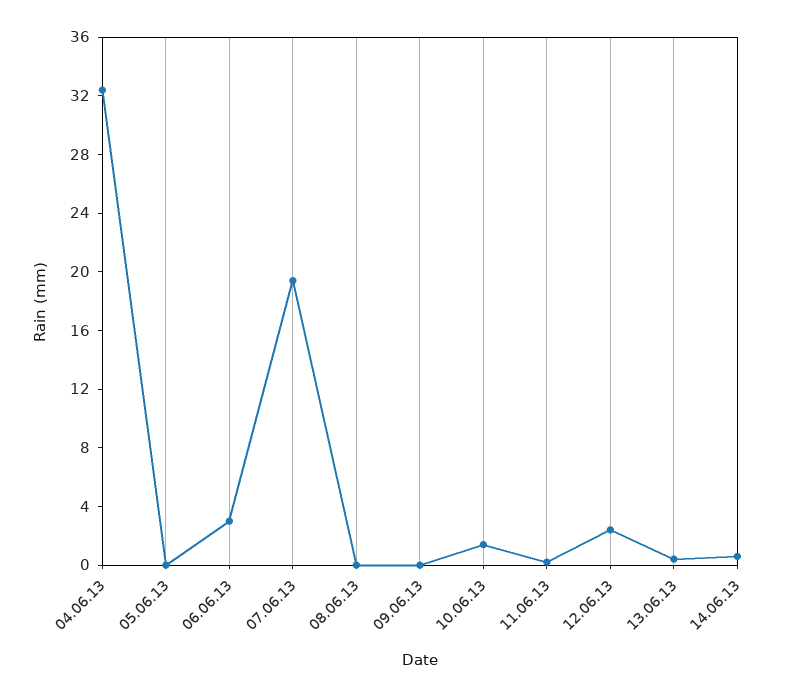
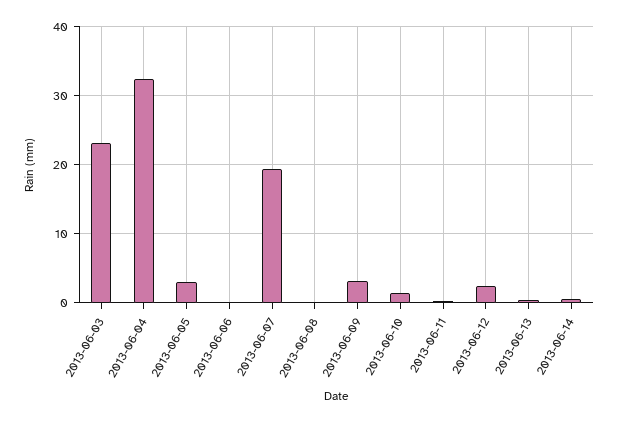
  {
    "04.06.13": 32,
-   "05.06.13": 0,
+   "05.06.13": 3,
-   "06.06.13": 3,
+   "06.06.13": 0,
    "07.06.13": 19,
    "08.06.13": 0,
-   "09.06.13": 0,
+   "09.06.13": 3,
    "10.06.13": 1,
    "11.06.13": 0,
    "12.06.13": 2,
    "13.06.13": 0,
-   "14.06.13": 1
+   "14.06.13": 1,
+   "2013-06-03": 23
  }

